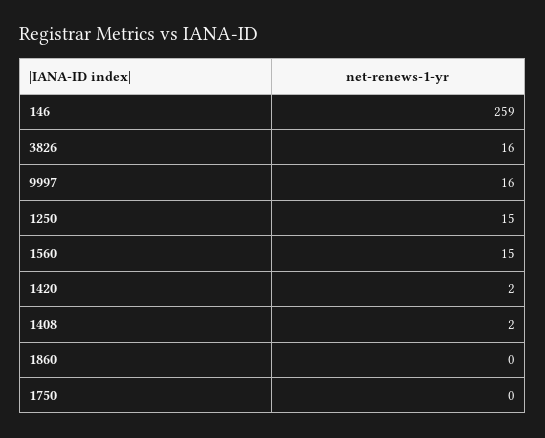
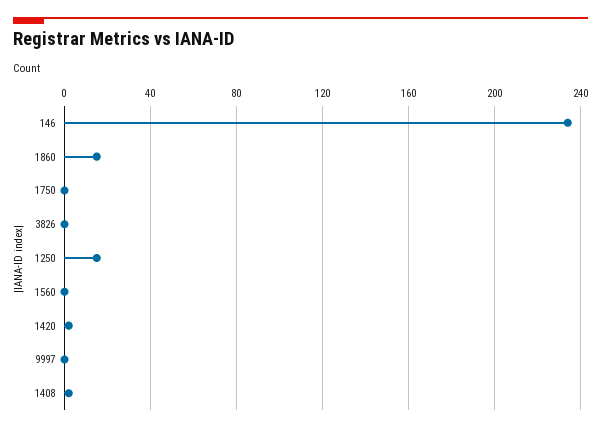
  {
-   "146": 259,
+   "146": 235,
-   "3826": 16,
+   "3826": 0,
-   "9997": 16,
+   "9997": 0,
    "1250": 15,
-   "1560": 15,
+   "1560": 0,
    "1420": 2,
    "1408": 2,
-   "1860": 0,
+   "1860": 15,
    "1750": 0
  }

